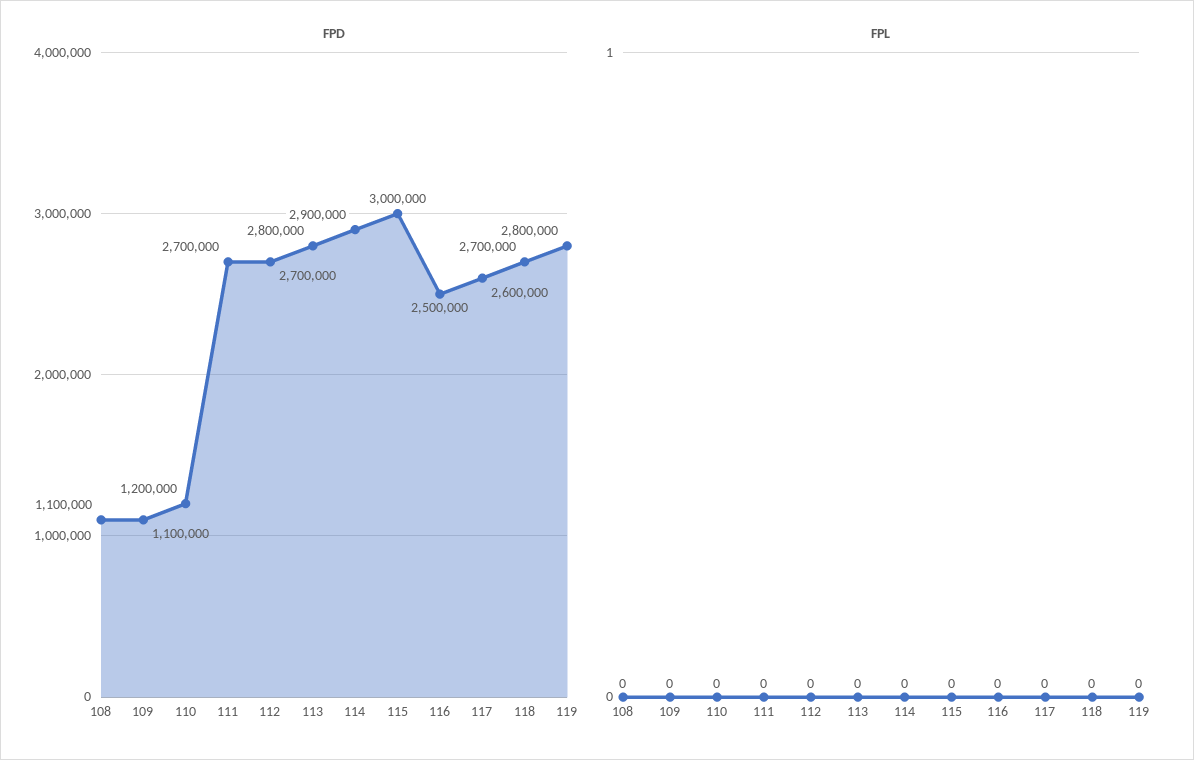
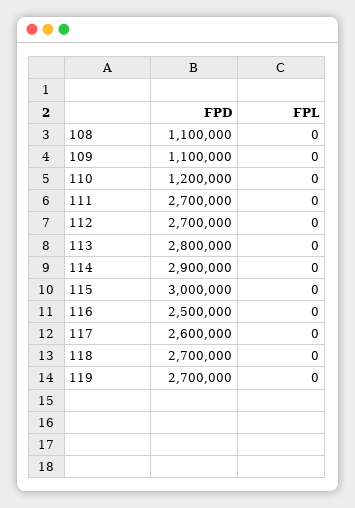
  {
    "FPD": {
      "108": 1100000,
      "109": 1100000,
      "110": 1200000,
      "111": 2700000,
      "112": 2700000,
      "113": 2800000,
      "114": 2900000,
      "115": 3000000,
      "116": 2500000,
      "117": 2600000,
      "118": 2700000,
-     "119": 2800000
+     "119": 2700000
    },
    "FPL": {
      "108": 0,
      "109": 0,
      "110": 0,
      "111": 0,
      "112": 0,
      "113": 0,
      "114": 0,
      "115": 0,
      "116": 0,
      "117": 0,
      "118": 0,
      "119": 0
    }
  }

